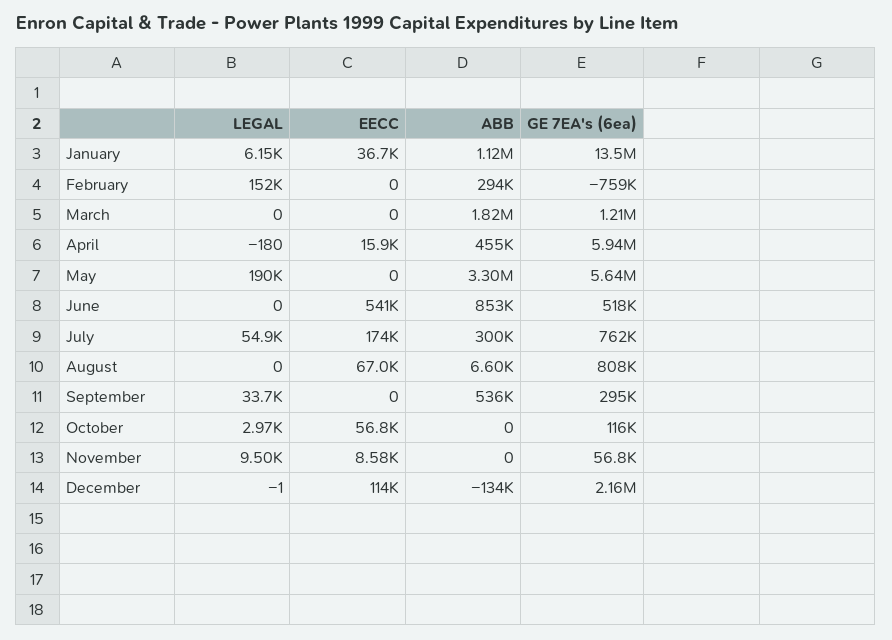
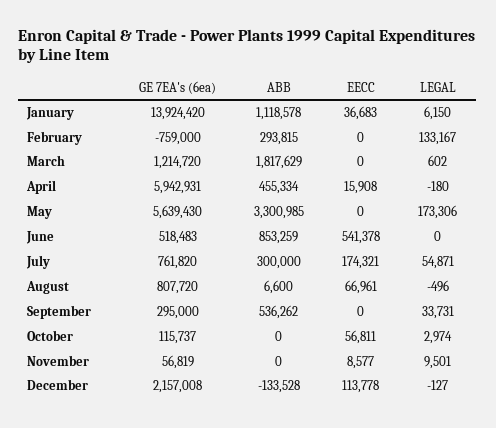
  {
    "LEGAL": {
      "January": 6150,
-     "February": 152000,
+     "February": 133167,
-     "March": 0,
+     "March": 602,
      "April": -180,
-     "May": 190000,
+     "May": 173306,
      "June": 0,
      "July": 54871,
-     "August": 0,
+     "August": -496,
      "September": 33731,
      "October": 2974,
      "November": 9501,
-     "December": -1
+     "December": -127
    },
    "EECC": {
      "January": 36683,
      "February": 0,
      "March": 0,
      "April": 15908,
      "May": 0,
      "June": 541378,
      "July": 174321,
      "August": 66961,
      "September": 0,
      "October": 56811,
      "November": 8577,
      "December": 113778
    },
    "ABB": {
      "January": 1118578,
      "February": 293815,
      "March": 1817629,
      "April": 455334,
      "May": 3300985,
      "June": 853259,
      "July": 300000,
      "August": 6600,
      "September": 536262,
      "October": 0,
      "November": 0,
      "December": -133528
    },
    "GE 7EA's (6ea)": {
-     "January": 13500000,
+     "January": 13924420,
      "February": -759000,
      "March": 1214720,
      "April": 5942931,
      "May": 5639430,
      "June": 518483,
      "July": 761820,
      "August": 807720,
      "September": 295000,
      "October": 115737,
      "November": 56819,
      "December": 2157008
    }
  }

